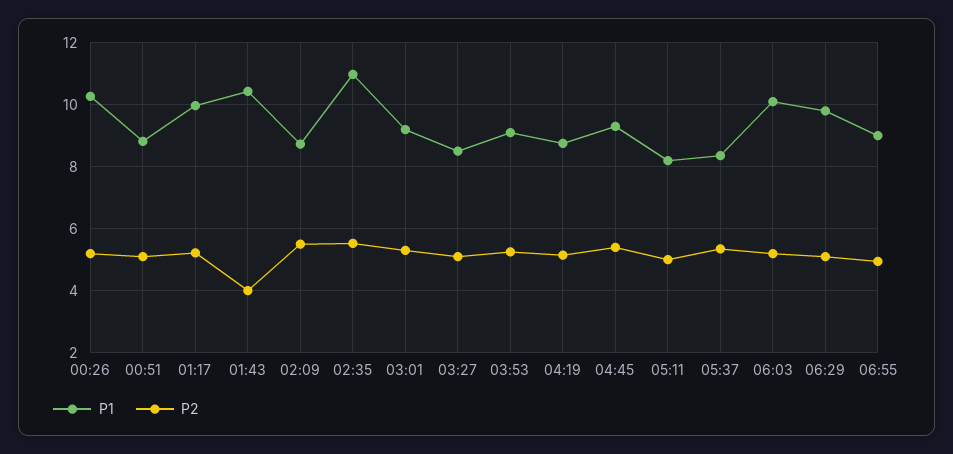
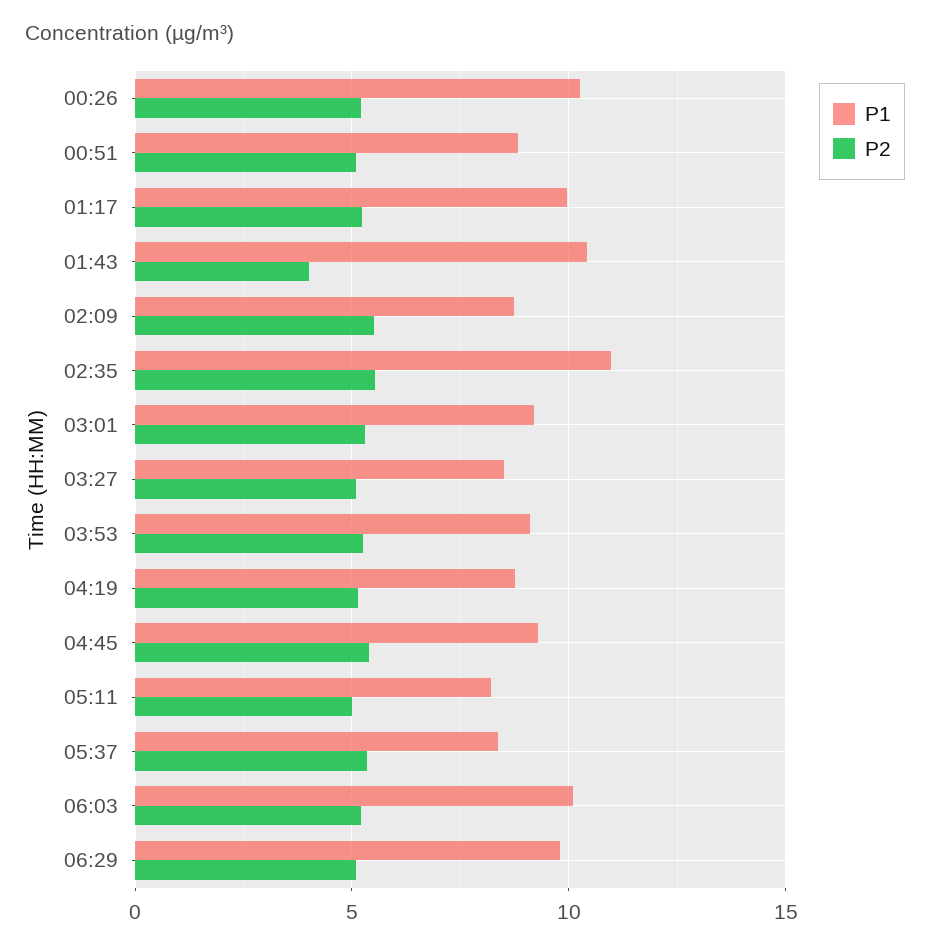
  {
    "P1": {
      "00:26": 10.2,
      "00:51": 8.8,
      "01:17": 10,
      "01:43": 10.4,
      "02:09": 8.8,
      "02:35": 11,
      "03:01": 9.2,
      "03:27": 8.6,
      "03:53": 9.2,
      "04:19": 8.8,
      "04:45": 9.4,
      "05:11": 8.2,
      "05:37": 8.4,
      "06:03": 10.2,
-     "06:29": 9.8,
+     "06:29": 9.8
-     "06:55": 9
    },
    "P2": {
      "00:26": 5.2,
      "00:51": 5.2,
      "01:17": 5.2,
      "01:43": 4,
      "02:09": 5.6,
      "02:35": 5.6,
      "03:01": 5.4,
      "03:27": 5.2,
      "03:53": 5.2,
      "04:19": 5.2,
      "04:45": 5.4,
      "05:11": 5,
      "05:37": 5.4,
      "06:03": 5.2,
-     "06:29": 5.2,
+     "06:29": 5.2
-     "06:55": 5
    }
  }

